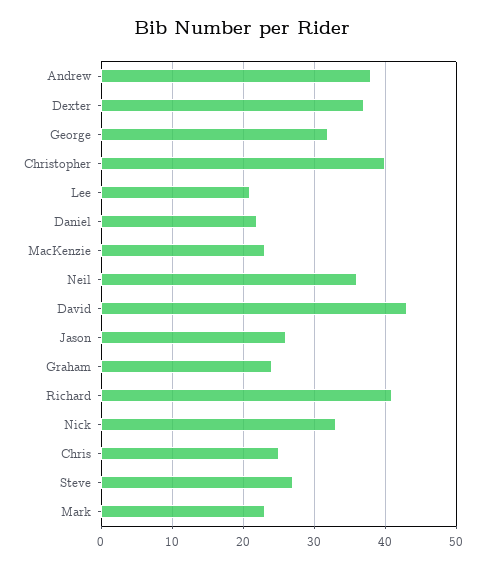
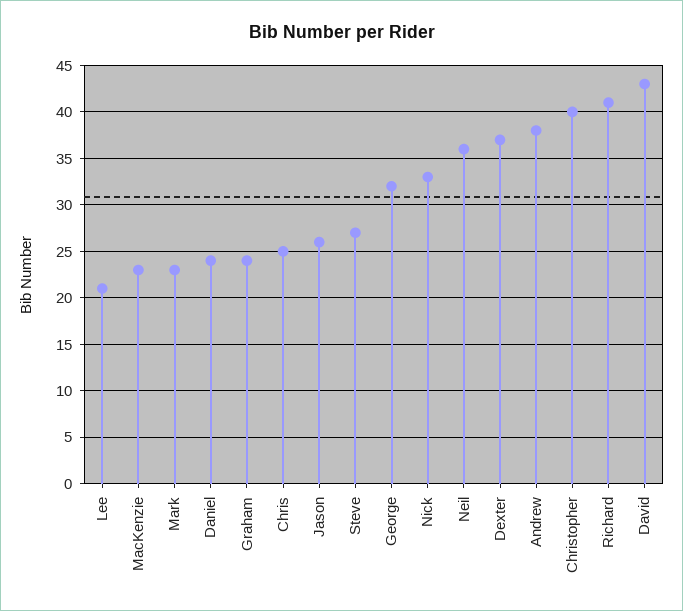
  {
    "Andrew": 38,
    "Dexter": 37,
    "George": 32,
    "Christopher": 40,
    "Lee": 21,
-   "Daniel": 22,
+   "Daniel": 24,
    "MacKenzie": 23,
    "Neil": 36,
    "David": 43,
    "Jason": 26,
    "Graham": 24,
    "Richard": 41,
    "Nick": 33,
    "Chris": 25,
    "Steve": 27,
    "Mark": 23
  }

